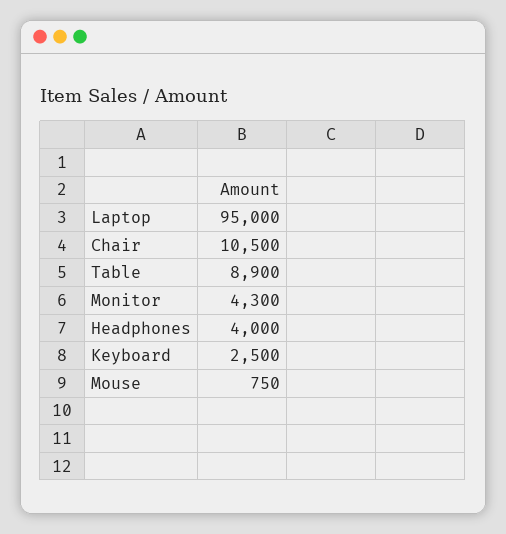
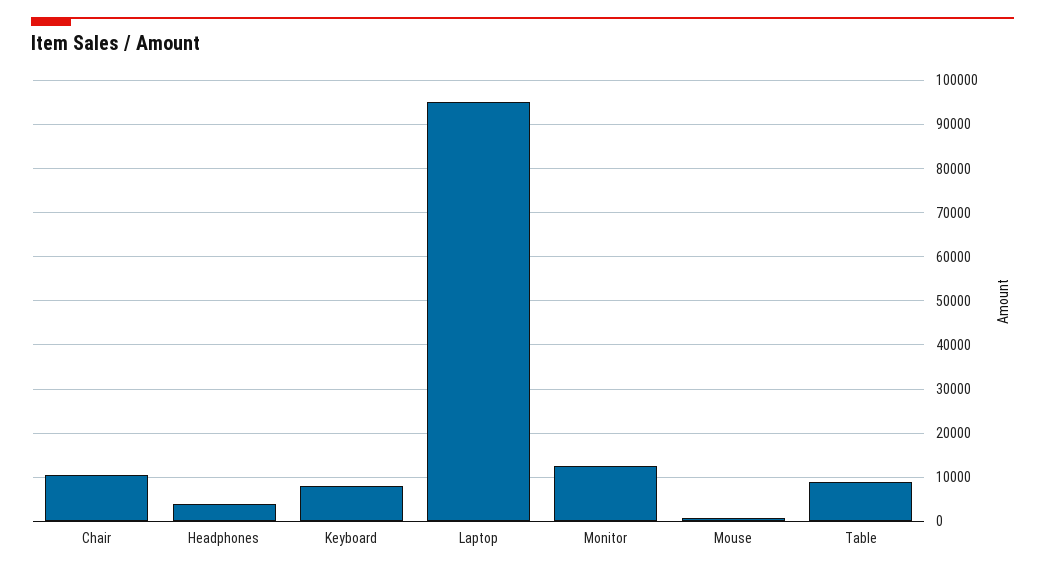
  {
    "Laptop": 95000,
    "Chair": 10500,
    "Table": 8900,
-   "Monitor": 4300,
+   "Monitor": 12000,
    "Headphones": 4000,
-   "Keyboard": 2500,
+   "Keyboard": 8000,
    "Mouse": 750
  }

